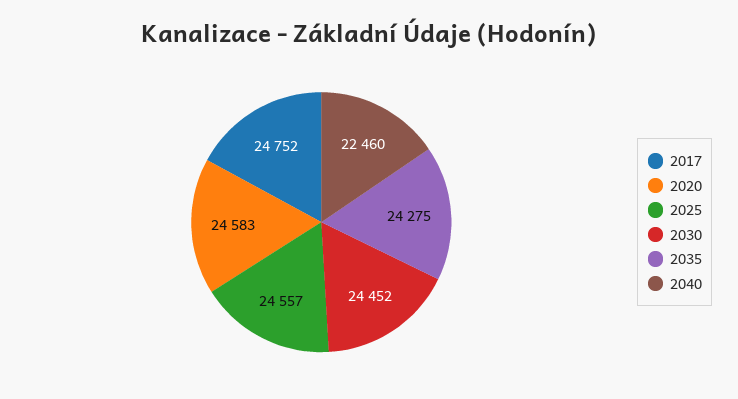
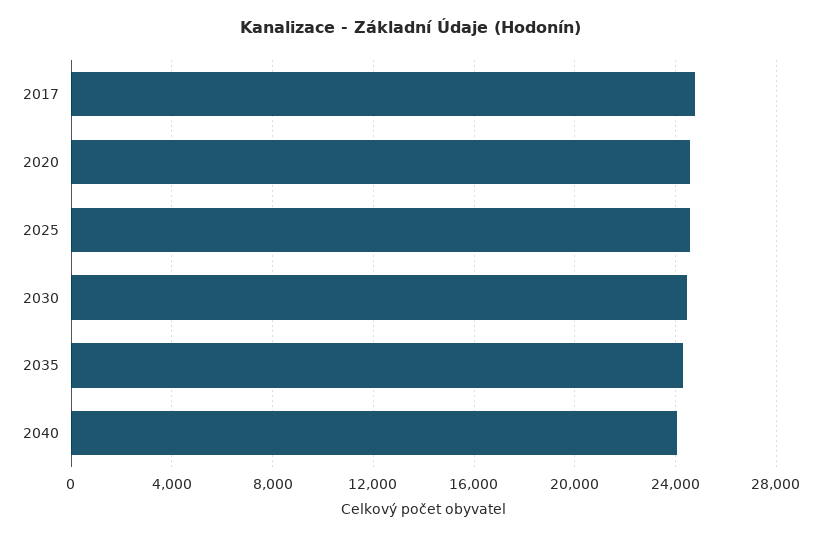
  {
    "2017": 24752,
    "2020": 24583,
    "2025": 24557,
    "2030": 24452,
    "2035": 24275,
-   "2040": 22460
+   "2040": 24000
  }

